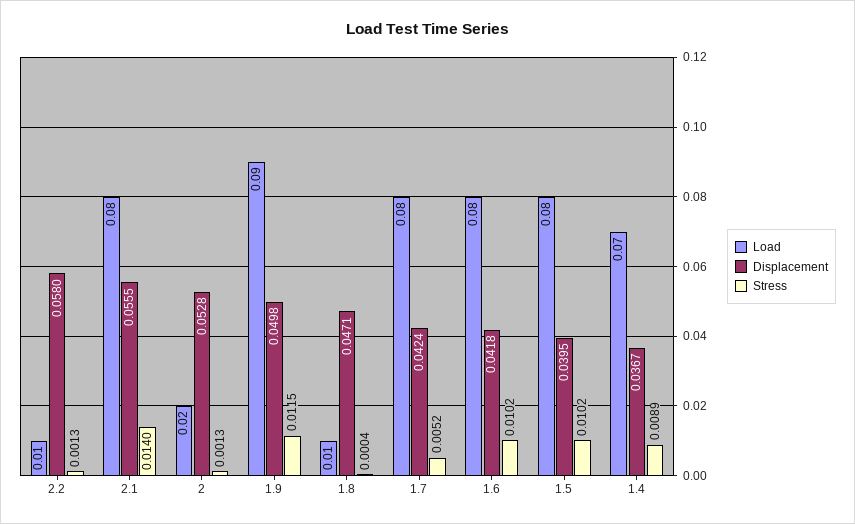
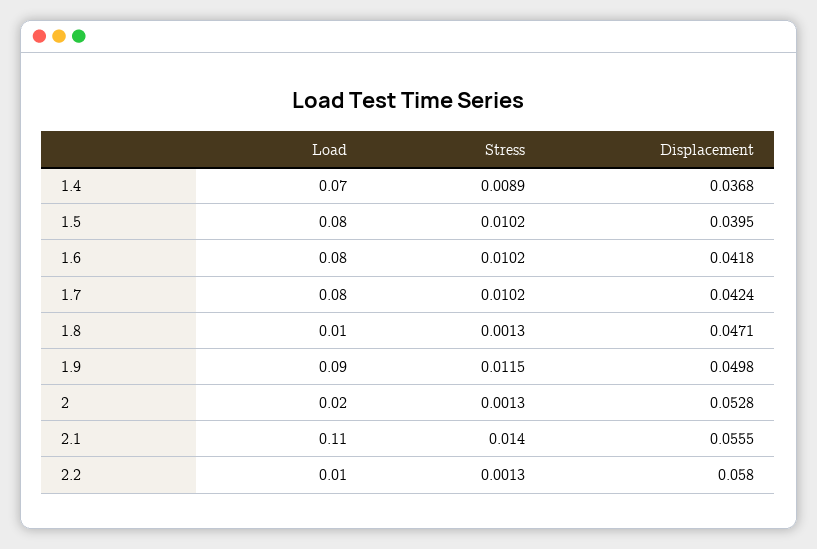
  {
    "Load": {
      "2.2": 0.01,
-     "2.1": 0.08,
+     "2.1": 0.11,
      "2": 0.02,
      "1.9": 0.09,
      "1.8": 0.01,
      "1.7": 0.08,
      "1.6": 0.08,
      "1.5": 0.08,
      "1.4": 0.07
    },
    "Displacement": {
      "2.2": 0.058,
      "2.1": 0.0555,
      "2": 0.0528,
      "1.9": 0.0498,
      "1.8": 0.0471,
      "1.7": 0.0424,
      "1.6": 0.0418,
      "1.5": 0.0395,
-     "1.4": 0.0367
+     "1.4": 0.0368
    },
    "Stress": {
      "2.2": 0.0013,
      "2.1": 0.014,
      "2": 0.0013,
      "1.9": 0.0115,
-     "1.8": 0.0004,
+     "1.8": 0.0013,
-     "1.7": 0.0052,
+     "1.7": 0.0102,
      "1.6": 0.0102,
      "1.5": 0.0102,
      "1.4": 0.0089
    }
  }

